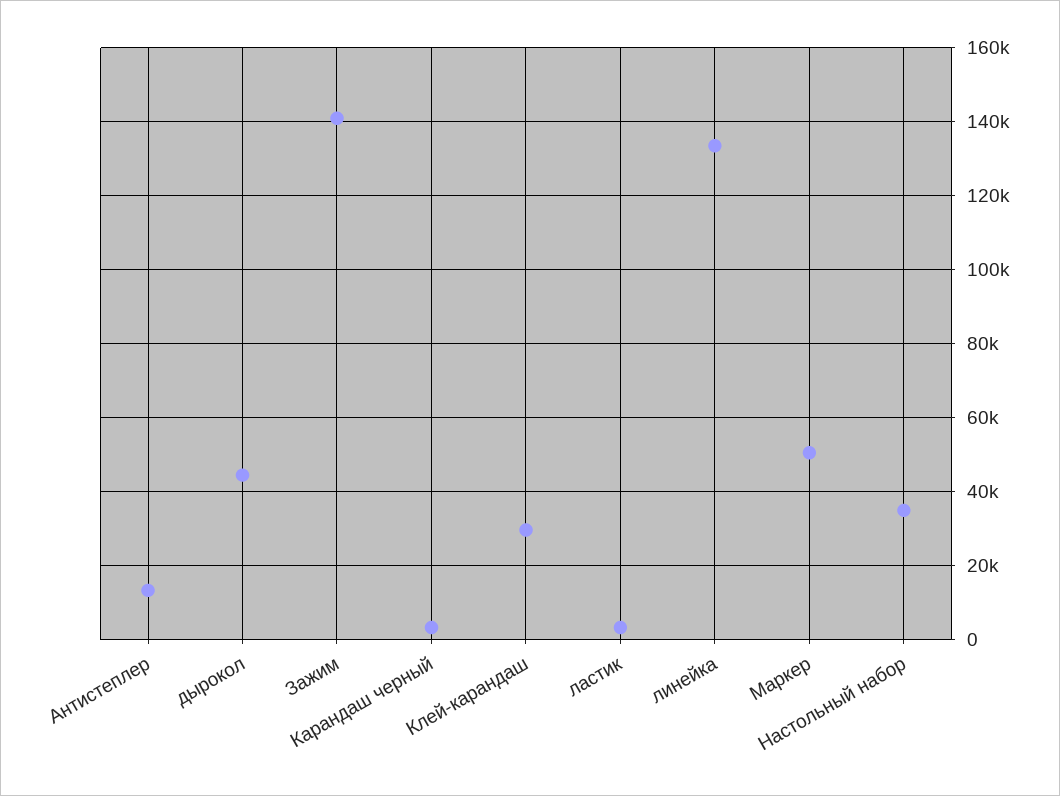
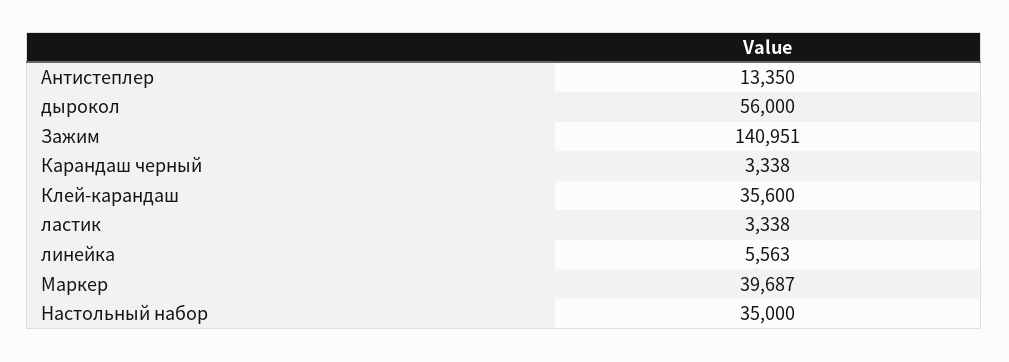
  {
    "Антистеплер": 13350,
-   "дырокол": 44000,
+   "дырокол": 56000,
    "Зажим": 140951,
    "Карандаш черный": 3338,
-   "Клей-карандаш": 30000,
+   "Клей-карандаш": 35600,
    "ластик": 3338,
-   "линейка": 134000,
+   "линейка": 5563,
-   "Маркер": 50000,
+   "Маркер": 39687,
    "Настольный набор": 35000
  }

